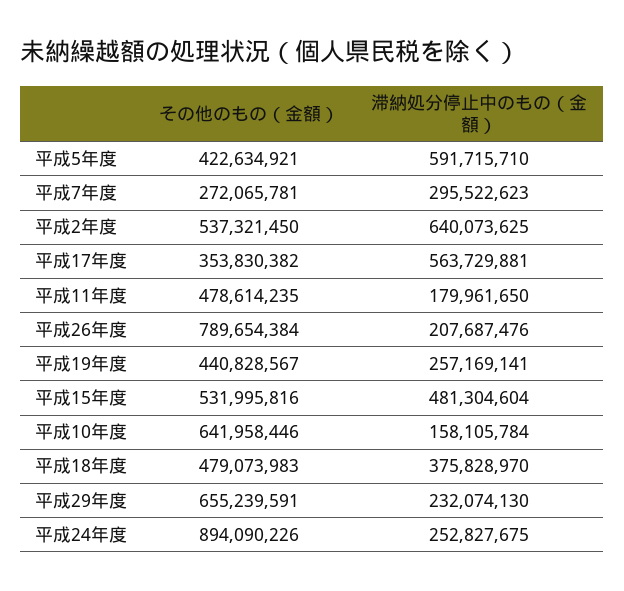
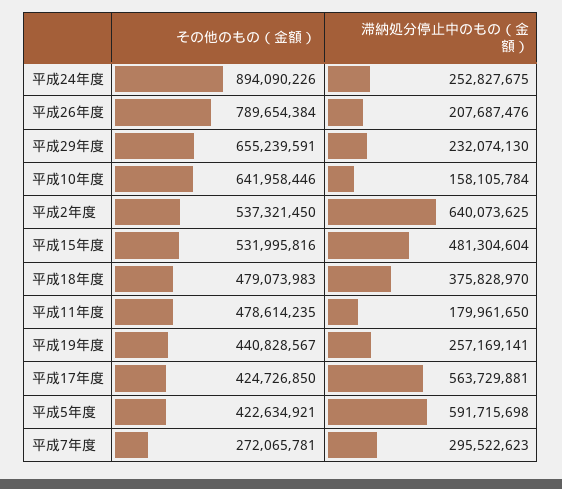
  {
    "その他のもの（金額）": {
      "平成5年度": 422634921,
      "平成7年度": 272065781,
      "平成2年度": 537321450,
-     "平成17年度": 353830382,
+     "平成17年度": 424726850,
      "平成11年度": 478614235,
      "平成26年度": 789654384,
      "平成19年度": 440828567,
      "平成15年度": 531995816,
      "平成10年度": 641958446,
      "平成18年度": 479073983,
      "平成29年度": 655239591,
      "平成24年度": 894090226
    },
    "滞納処分停止中のもの（金額）": {
-     "平成5年度": 591715710,
+     "平成5年度": 591715698,
      "平成7年度": 295522623,
      "平成2年度": 640073625,
      "平成17年度": 563729881,
      "平成11年度": 179961650,
      "平成26年度": 207687476,
      "平成19年度": 257169141,
      "平成15年度": 481304604,
      "平成10年度": 158105784,
      "平成18年度": 375828970,
      "平成29年度": 232074130,
      "平成24年度": 252827675
    }
  }

